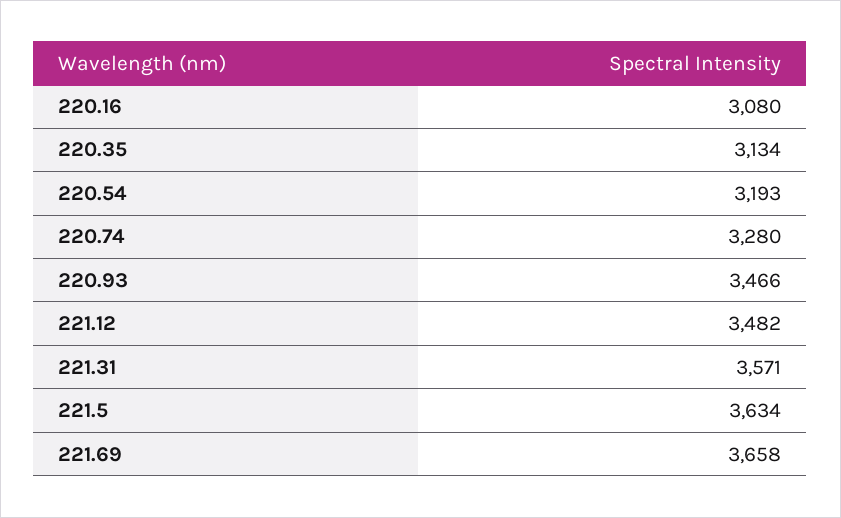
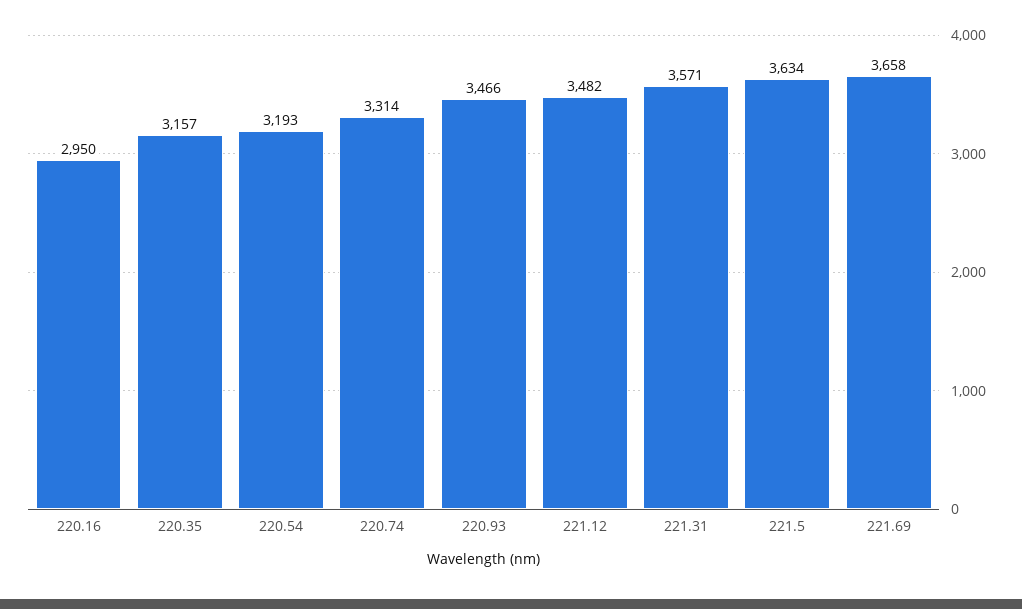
  {
-   "220.16": 3080,
+   "220.16": 2950,
-   "220.35": 3134,
+   "220.35": 3157,
    "220.54": 3193,
-   "220.74": 3280,
+   "220.74": 3314,
    "220.93": 3466,
    "221.12": 3482,
    "221.31": 3571,
    "221.5": 3634,
    "221.69": 3658
  }

